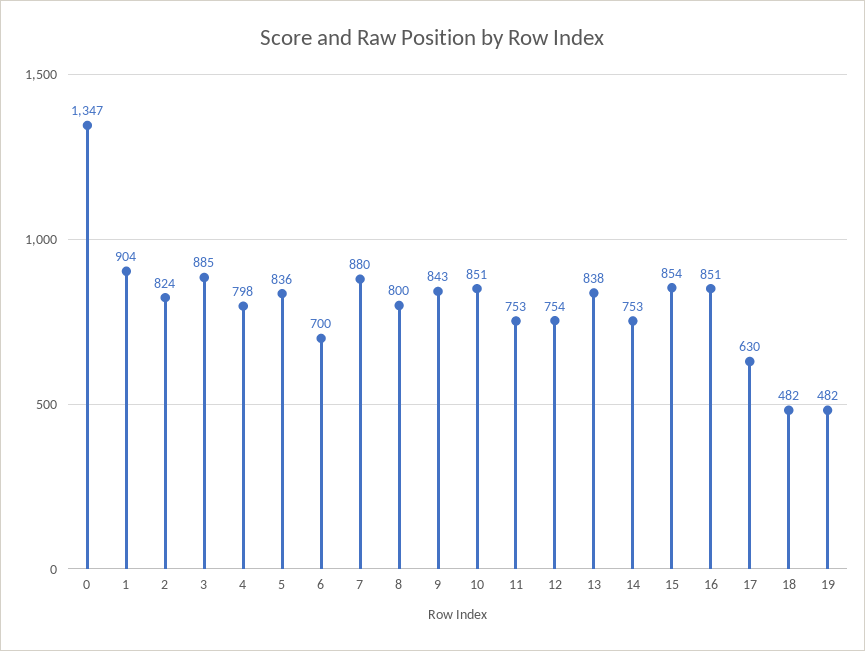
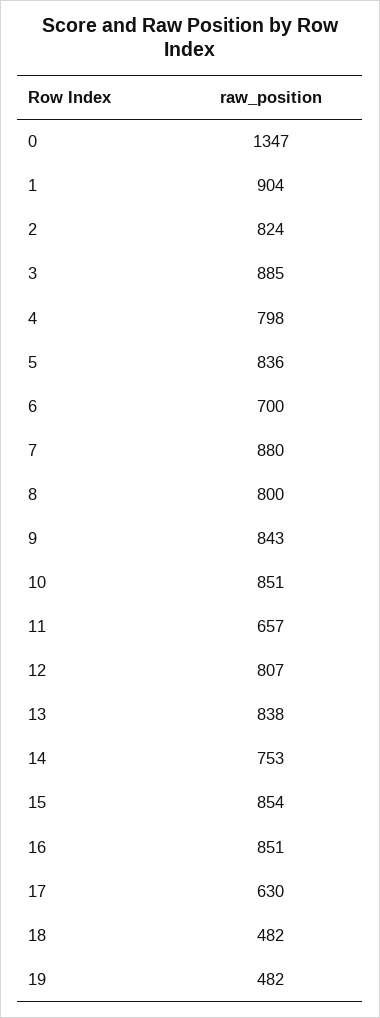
  {
    "0": 1347,
    "1": 904,
    "2": 824,
    "3": 885,
    "4": 798,
    "5": 836,
    "6": 700,
    "7": 880,
    "8": 800,
    "9": 843,
    "10": 851,
-   "11": 753,
+   "11": 657,
-   "12": 754,
+   "12": 807,
    "13": 838,
    "14": 753,
    "15": 854,
    "16": 851,
    "17": 630,
    "18": 482,
    "19": 482
  }

